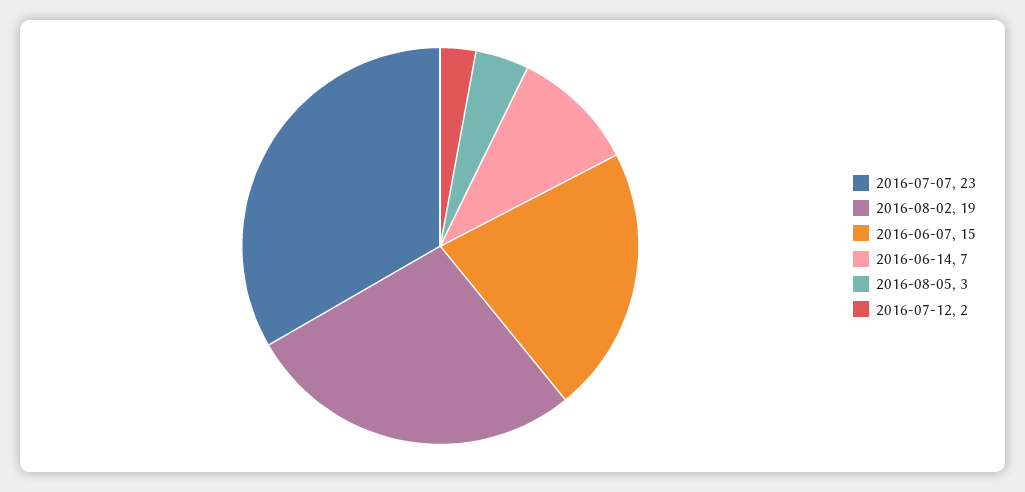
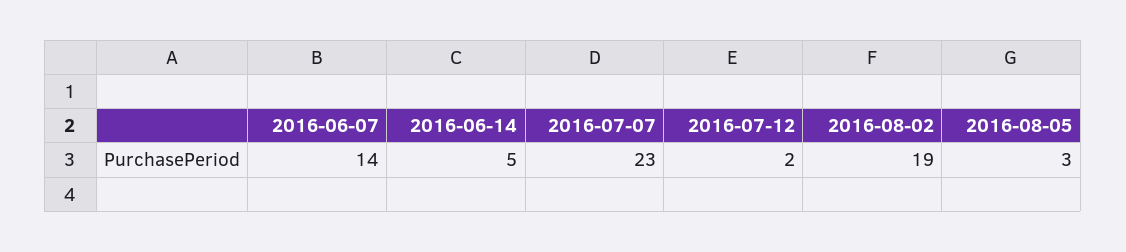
  {
    "2016-07-07": 23,
    "2016-08-02": 19,
-   "2016-06-07": 15,
+   "2016-06-07": 14,
-   "2016-06-14": 7,
+   "2016-06-14": 5,
    "2016-08-05": 3,
    "2016-07-12": 2
  }

